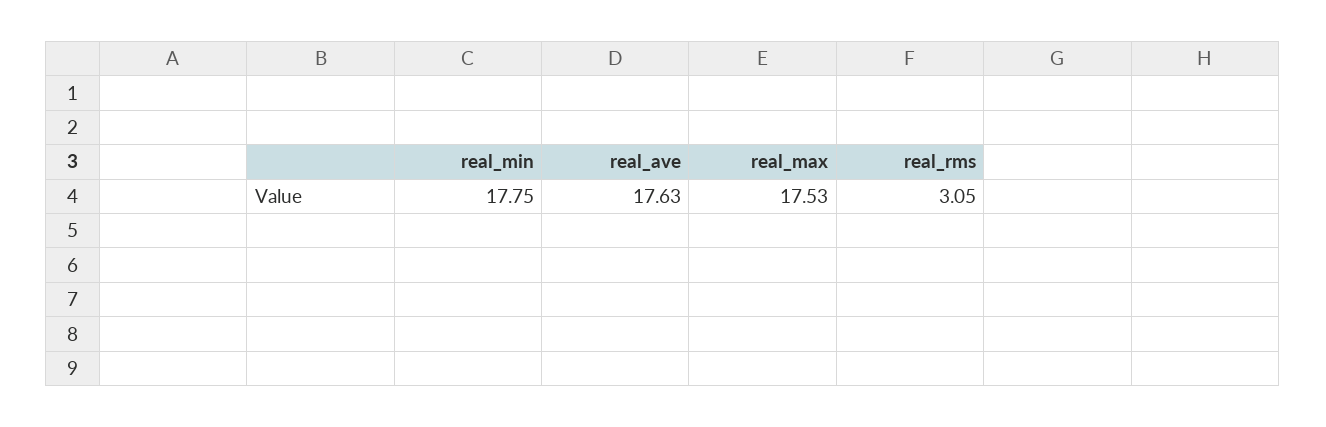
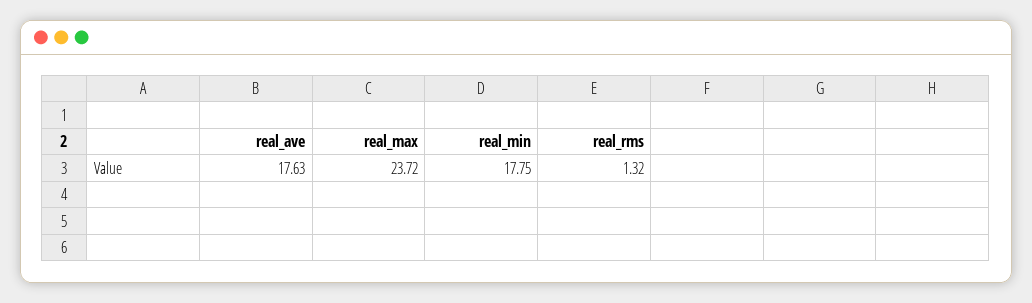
  {
    "real_min": 17.75,
    "real_ave": 17.63,
-   "real_max": 17.53,
+   "real_max": 23.72,
-   "real_rms": 3.05
+   "real_rms": 1.32
  }

